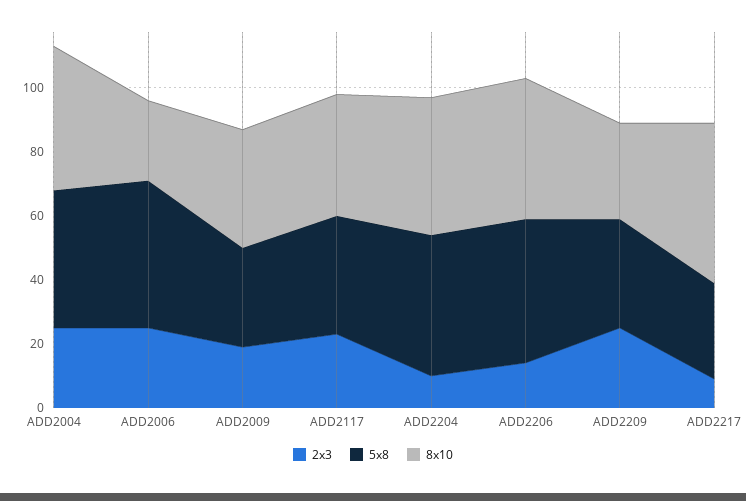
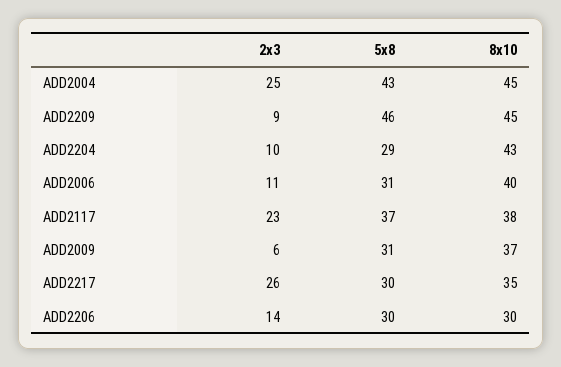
  {
    "2x3": {
      "ADD2004": 25,
-     "ADD2006": 25,
+     "ADD2006": 11,
-     "ADD2009": 20,
+     "ADD2009": 6,
      "ADD2117": 23,
      "ADD2204": 10,
      "ADD2206": 14,
-     "ADD2209": 25,
+     "ADD2209": 9,
-     "ADD2217": 10
+     "ADD2217": 26
    },
    "5x8": {
      "ADD2004": 43,
-     "ADD2006": 45,
+     "ADD2006": 31,
      "ADD2009": 31,
      "ADD2117": 37,
-     "ADD2204": 45,
+     "ADD2204": 29,
-     "ADD2206": 45,
+     "ADD2206": 30,
-     "ADD2209": 35,
+     "ADD2209": 46,
      "ADD2217": 30
    },
    "8x10": {
      "ADD2004": 45,
-     "ADD2006": 25,
+     "ADD2006": 40,
      "ADD2009": 37,
      "ADD2117": 38,
      "ADD2204": 43,
-     "ADD2206": 45,
+     "ADD2206": 30,
-     "ADD2209": 30,
+     "ADD2209": 45,
-     "ADD2217": 50
+     "ADD2217": 35
    }
  }

